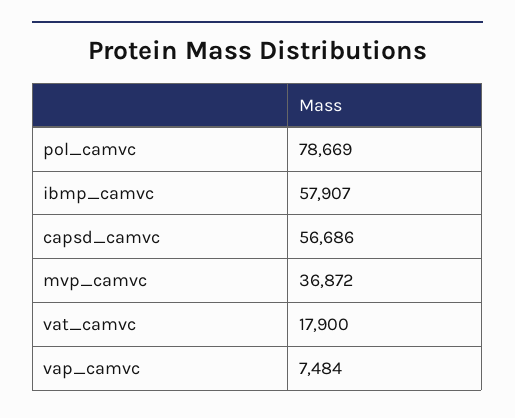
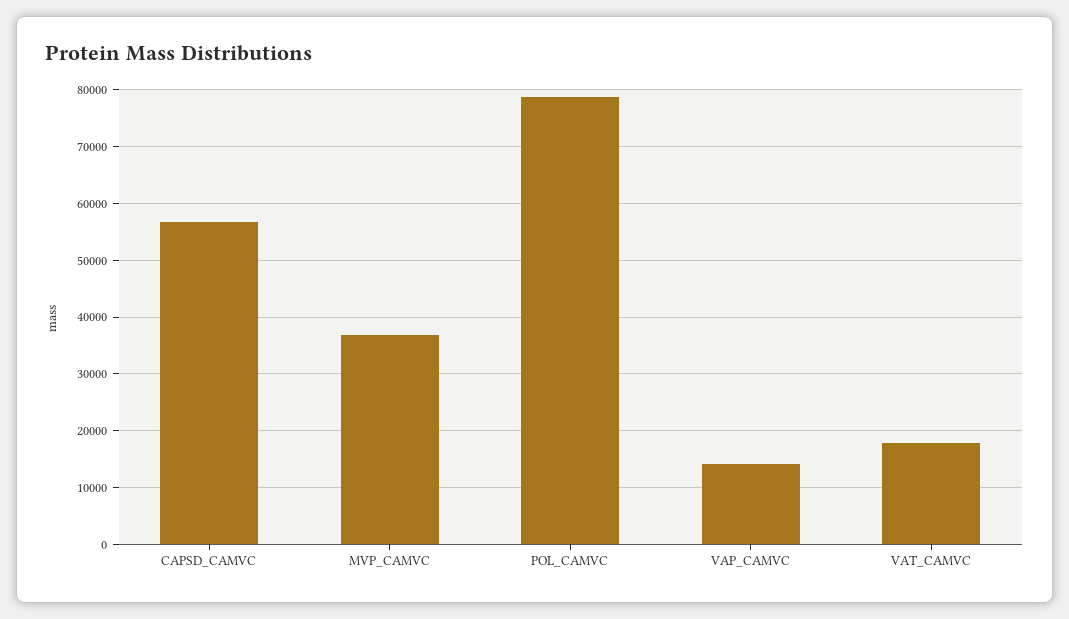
  {
    "pol_camvc": 78669,
-   "ibmp_camvc": 57907,
    "capsd_camvc": 56686,
    "mvp_camvc": 36872,
    "vat_camvc": 17900,
-   "vap_camvc": 7484
+   "vap_camvc": 14000
  }

